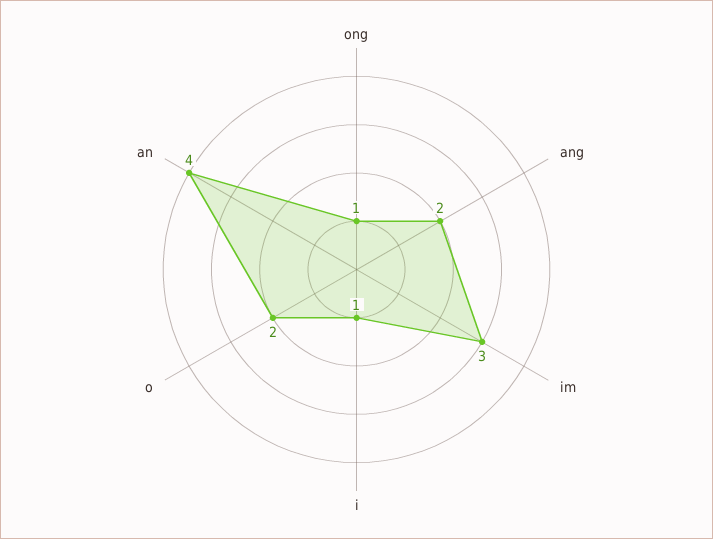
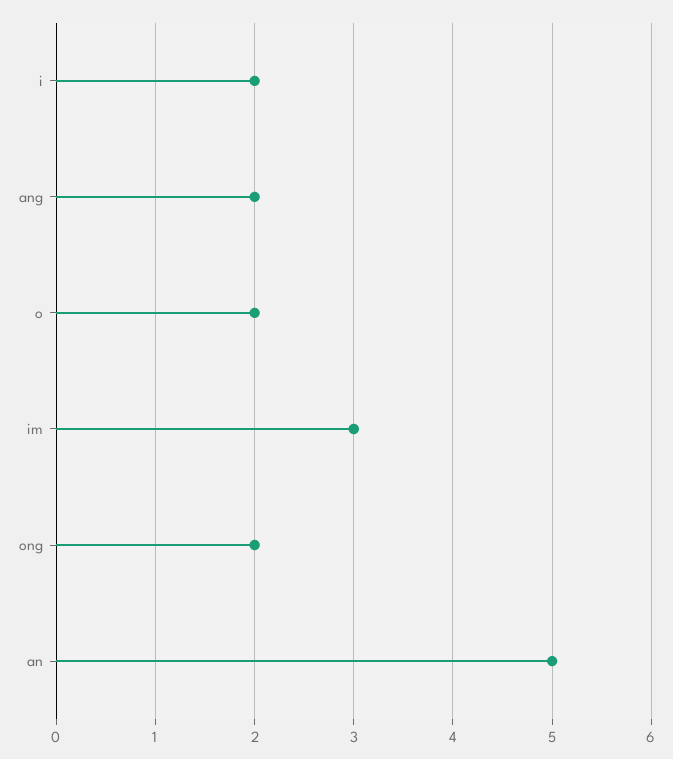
  {
-   "ong": 1,
+   "ong": 2,
    "ang": 2,
    "im": 3,
-   "i": 1,
+   "i": 2,
    "o": 2,
-   "an": 4
+   "an": 5
  }

